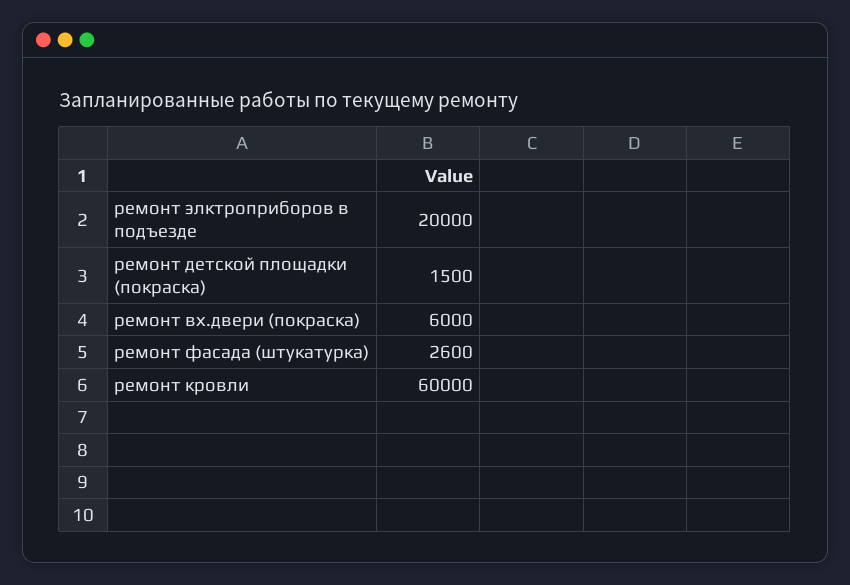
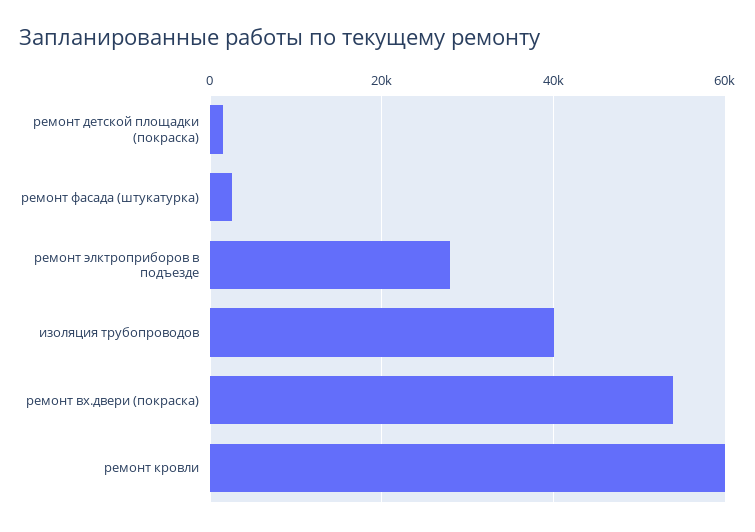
  {
-   "ремонт элктроприборов в подъезде": 20000,
+   "ремонт элктроприборов в подъезде": 28000,
    "ремонт детской площадки (покраска)": 1500,
-   "ремонт вх.двери (покраска)": 6000,
+   "ремонт вх.двери (покраска)": 54000,
    "ремонт фасада (штукатурка)": 2600,
-   "ремонт кровли": 60000
+   "ремонт кровли": 60000,
+   "изоляция трубопроводов": 40000
  }

